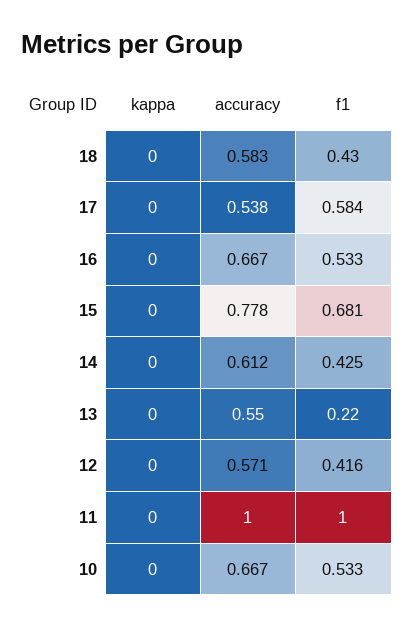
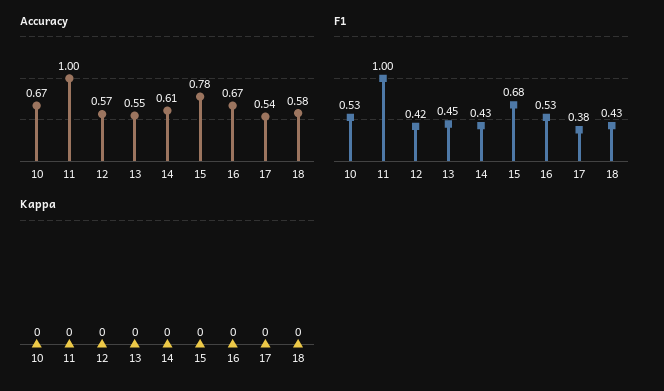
  {
    "kappa": {
      "18": 0,
      "17": 0,
      "16": 0,
      "15": 0,
      "14": 0,
      "13": 0,
      "12": 0,
      "11": 0,
      "10": 0
    },
    "accuracy": {
      "18": 0.583,
      "17": 0.538,
      "16": 0.667,
      "15": 0.778,
      "14": 0.612,
      "13": 0.55,
      "12": 0.571,
      "11": 1,
      "10": 0.667
    },
    "f1": {
      "18": 0.43,
-     "17": 0.584,
+     "17": 0.38,
      "16": 0.533,
      "15": 0.681,
      "14": 0.425,
-     "13": 0.22,
+     "13": 0.45,
      "12": 0.416,
      "11": 1,
      "10": 0.533
    }
  }

